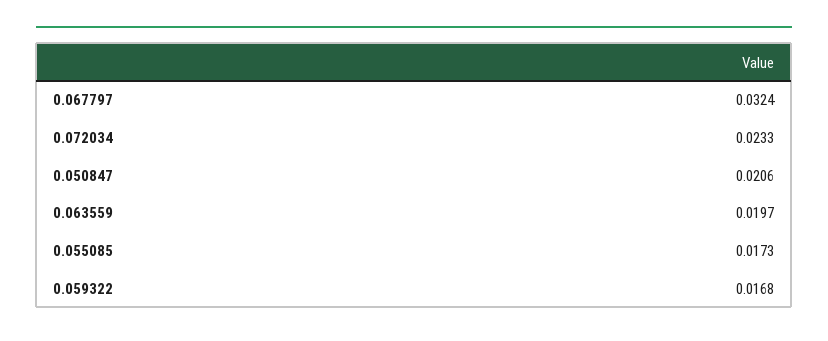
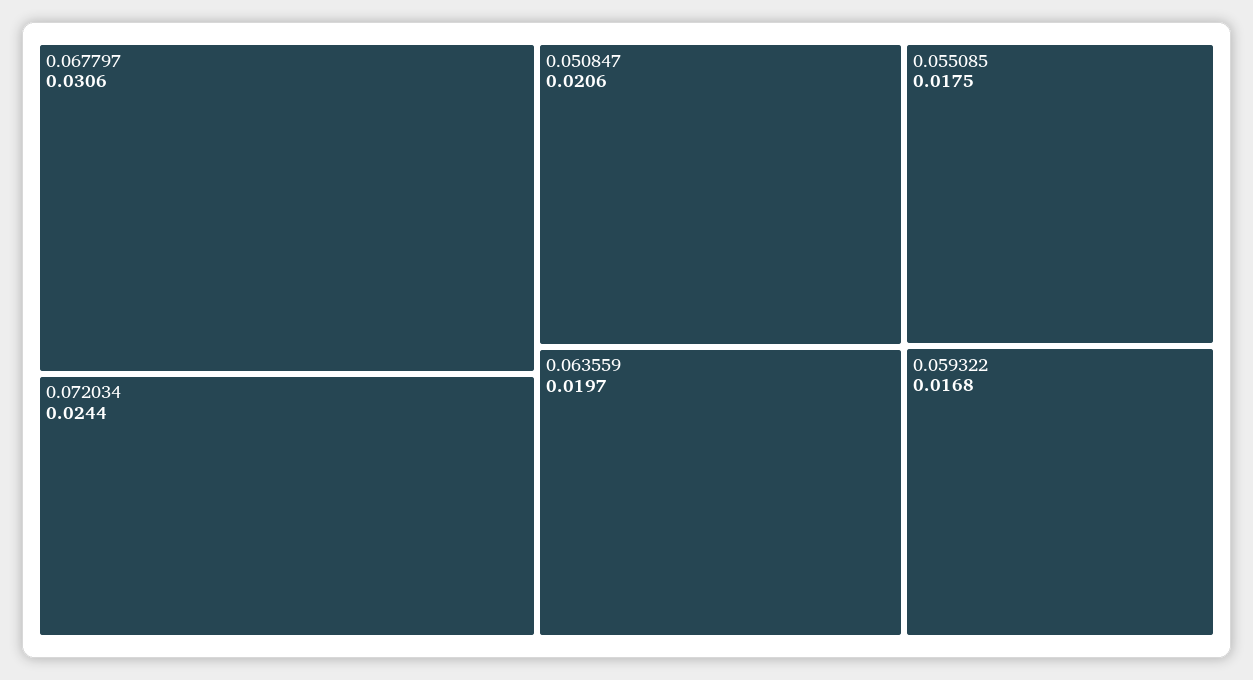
  {
-   "0.067797": 0.0324,
+   "0.067797": 0.0306,
-   "0.072034": 0.0233,
+   "0.072034": 0.0244,
    "0.050847": 0.0206,
    "0.063559": 0.0197,
-   "0.055085": 0.0173,
+   "0.055085": 0.0175,
    "0.059322": 0.0168
  }

